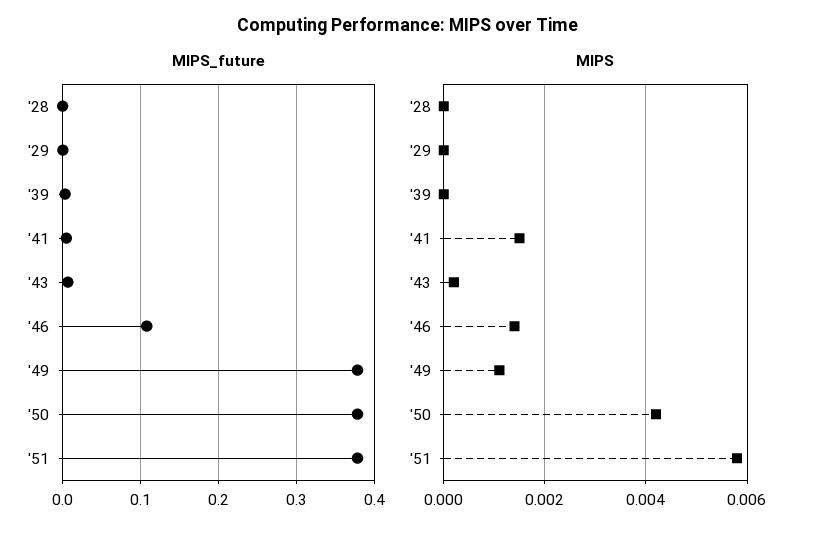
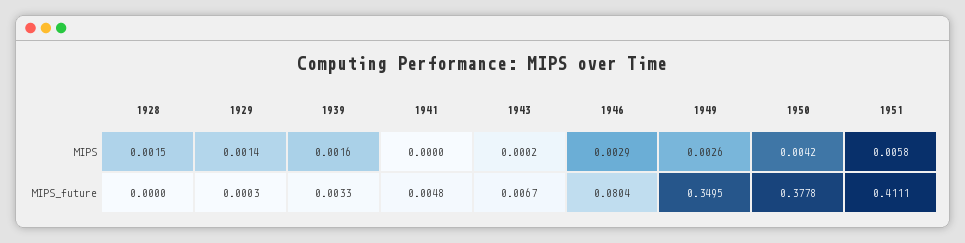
  {
    "MIPS_future": {
      "'28": 0,
      "'29": 0.0003,
      "'39": 0.0033,
      "'41": 0.0048,
      "'43": 0.0067,
-     "'46": 0.11,
+     "'46": 0.0804,
-     "'49": 0.38,
+     "'49": 0.3495,
      "'50": 0.3778,
-     "'51": 0.38
+     "'51": 0.4111
    },
    "MIPS": {
-     "'28": 0,
+     "'28": 0.0015,
-     "'29": 0,
+     "'29": 0.0014,
-     "'39": 0,
+     "'39": 0.0016,
-     "'41": 0.0015,
+     "'41": 0,
      "'43": 0.0002,
-     "'46": 0.0015,
+     "'46": 0.0029,
-     "'49": 0.001,
+     "'49": 0.0026,
      "'50": 0.0042,
      "'51": 0.0058
    }
  }

